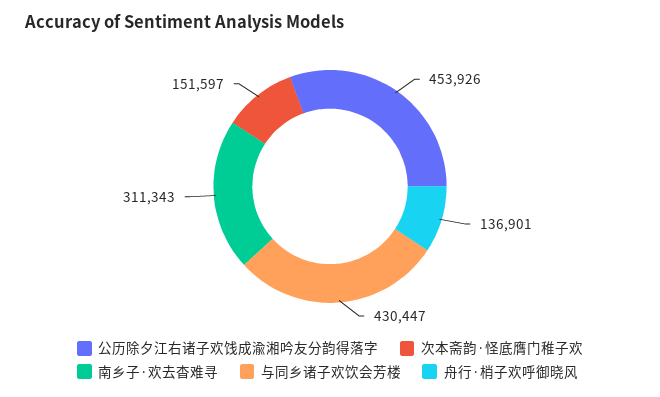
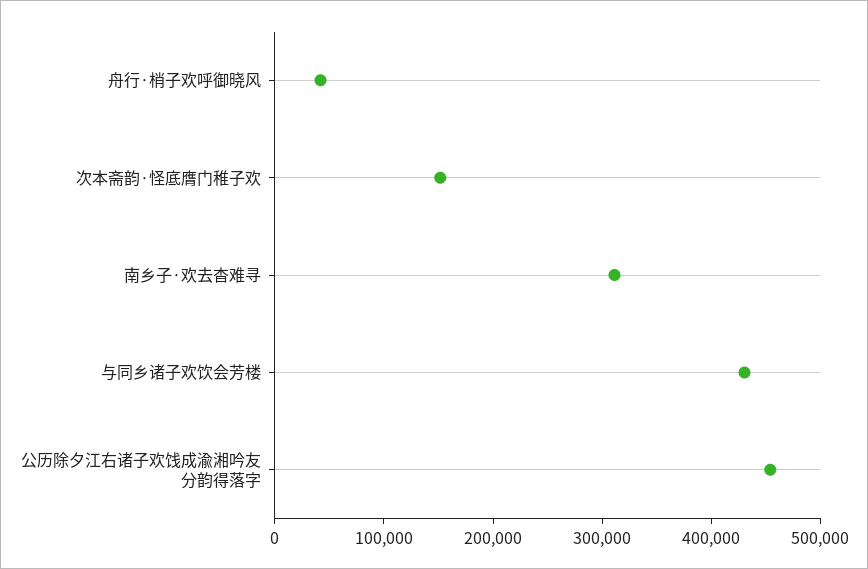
  {
    "公历除夕江右诸子欢饯成渝湘吟友分韵得落字": 453926,
    "次本斋韵·怪底膺门稚子欢": 151597,
    "南乡子·欢去杳难寻": 311343,
    "与同乡诸子欢饮会芳楼": 430447,
-   "舟行·梢子欢呼御晓风": 136901
+   "舟行·梢子欢呼御晓风": 40000
  }

